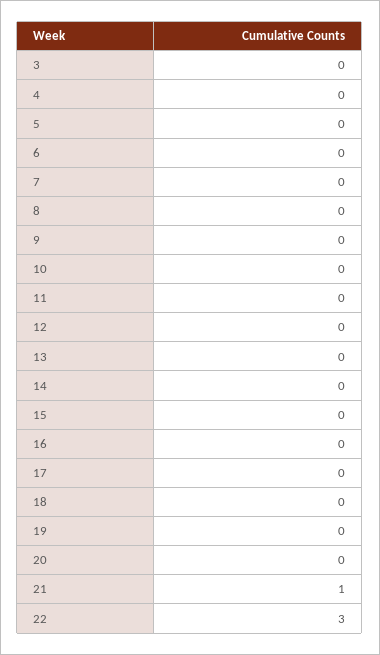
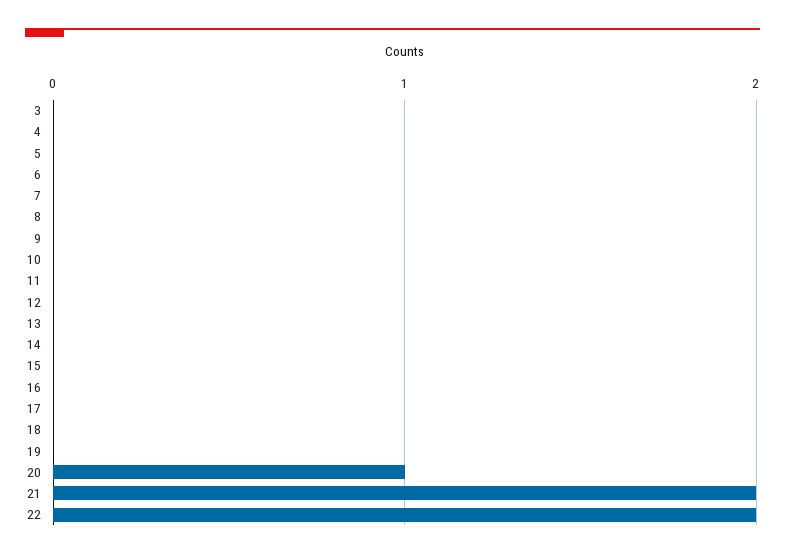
  {
    "3": 0,
    "4": 0,
    "5": 0,
    "6": 0,
    "7": 0,
    "8": 0,
    "9": 0,
    "10": 0,
    "11": 0,
    "12": 0,
    "13": 0,
    "14": 0,
    "15": 0,
    "16": 0,
    "17": 0,
    "18": 0,
    "19": 0,
-   "20": 0,
+   "20": 1,
-   "21": 1,
+   "21": 2,
-   "22": 3
+   "22": 2
  }

